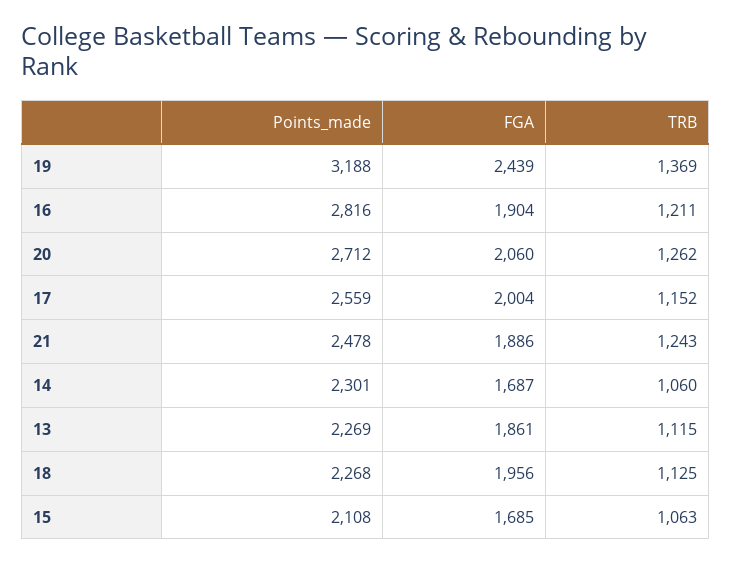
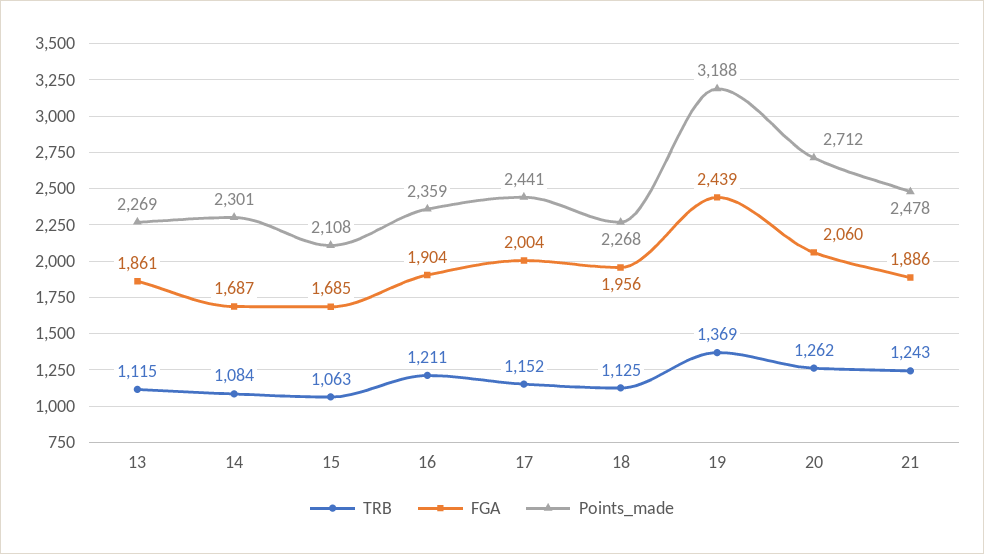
  {
    "Points_made": {
      "19": 3188,
-     "16": 2816,
+     "16": 2359,
      "20": 2712,
-     "17": 2559,
+     "17": 2441,
      "21": 2478,
      "14": 2301,
      "13": 2269,
      "18": 2268,
      "15": 2108
    },
    "FGA": {
      "19": 2439,
      "16": 1904,
      "20": 2060,
      "17": 2004,
      "21": 1886,
      "14": 1687,
      "13": 1861,
      "18": 1956,
      "15": 1685
    },
    "TRB": {
      "19": 1369,
      "16": 1211,
      "20": 1262,
      "17": 1152,
      "21": 1243,
-     "14": 1060,
+     "14": 1084,
      "13": 1115,
      "18": 1125,
      "15": 1063
    }
  }

